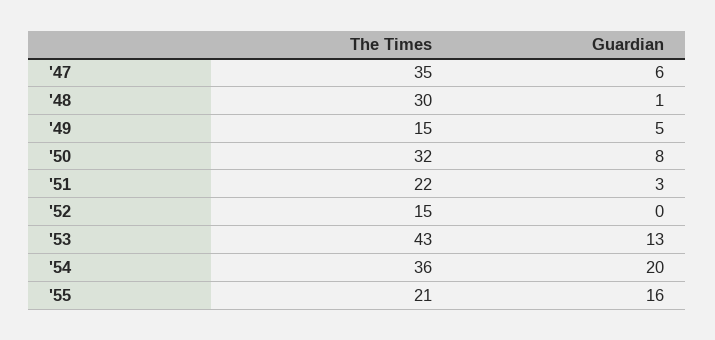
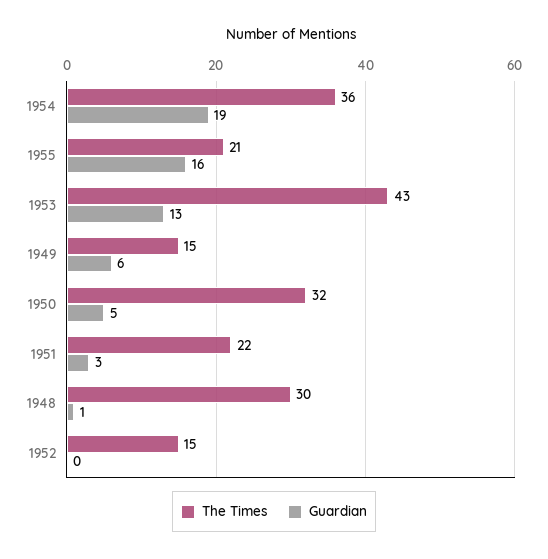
  {
    "The Times": {
-     "'47": 35,
      "'48": 30,
      "'49": 15,
      "'50": 32,
      "'51": 22,
      "'52": 15,
      "'53": 43,
      "'54": 36,
      "'55": 21
    },
    "Guardian": {
-     "'47": 6,
      "'48": 1,
-     "'49": 5,
+     "'49": 6,
-     "'50": 8,
+     "'50": 5,
      "'51": 3,
      "'52": 0,
      "'53": 13,
-     "'54": 20,
+     "'54": 19,
      "'55": 16
    }
  }

